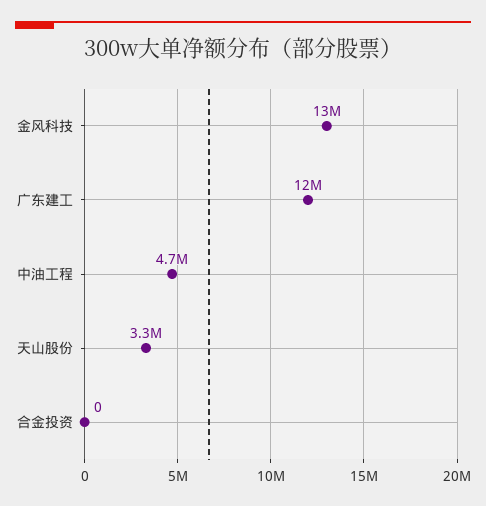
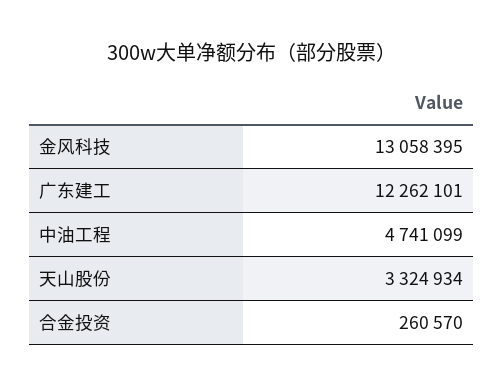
  {
    "金风科技": 13058395,
    "广东建工": 12262101,
    "中油工程": 4741099,
    "天山股份": 3324934,
-   "合金投资": 0
+   "合金投资": 260570
  }

